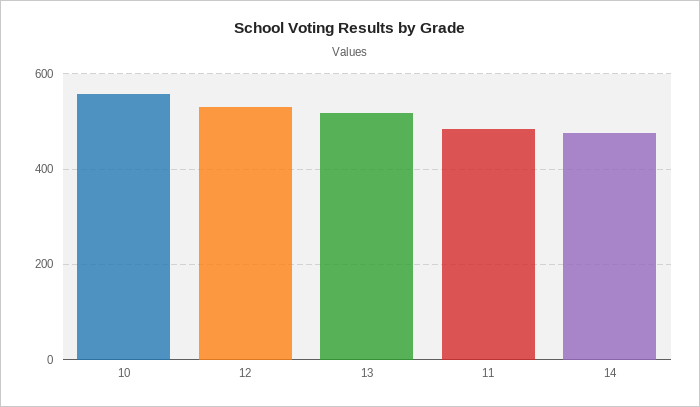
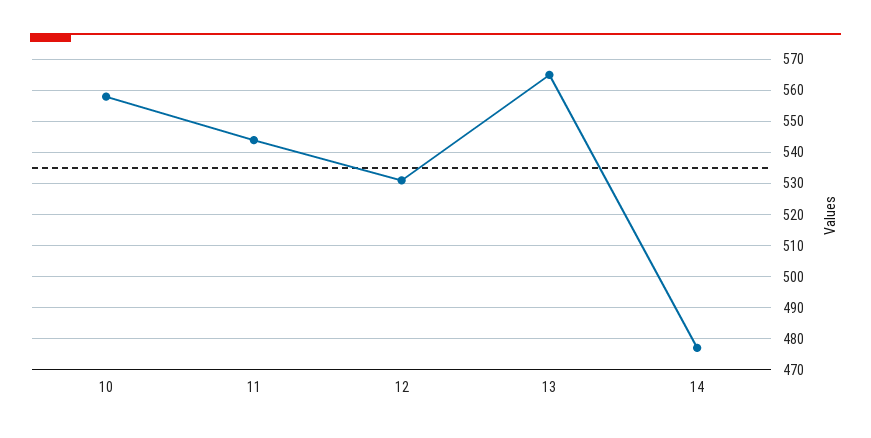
  {
    "10": 560,
    "12": 530,
-   "13": 520,
+   "13": 565,
-   "11": 480,
+   "11": 545,
    "14": 475
  }

